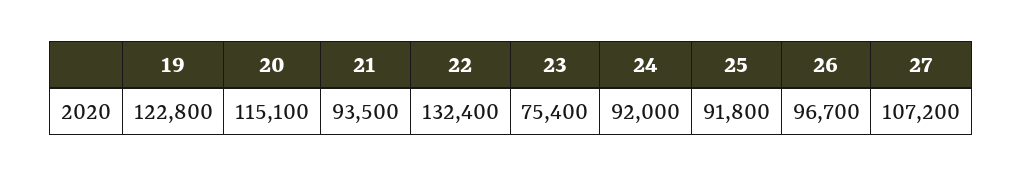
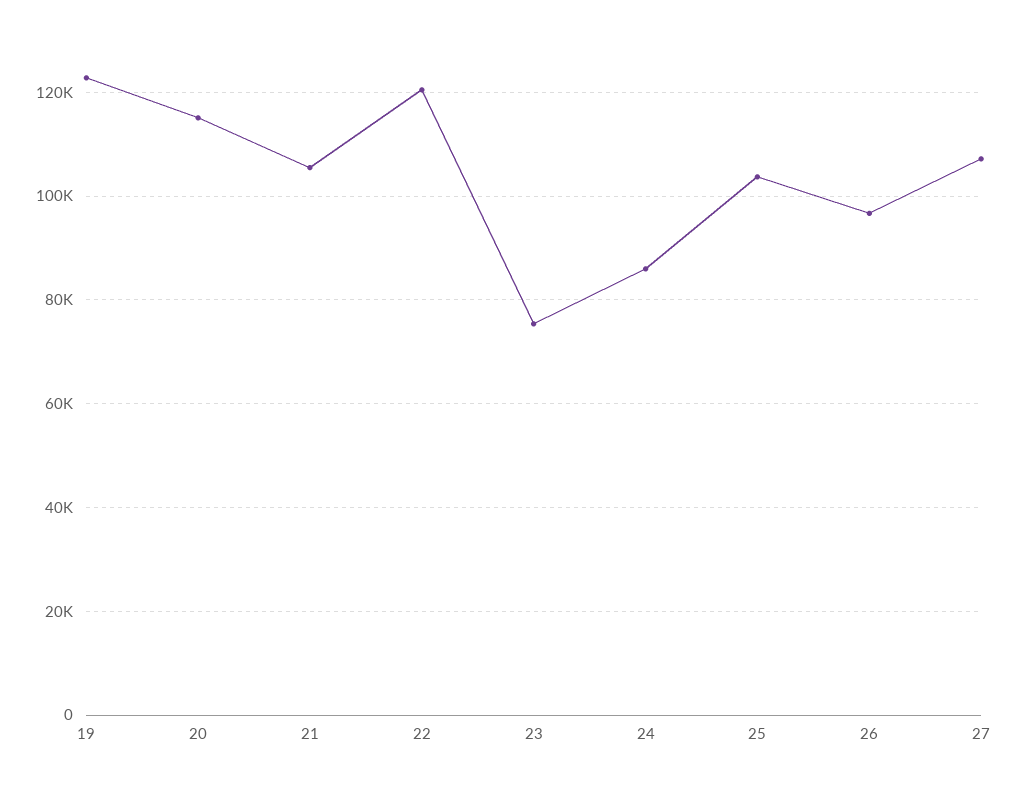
  {
    "19": 122800,
    "20": 115100,
-   "21": 93500,
+   "21": 106000,
-   "22": 132400,
+   "22": 120000,
    "23": 75400,
-   "24": 92000,
+   "24": 86000,
-   "25": 91800,
+   "25": 104000,
    "26": 96700,
    "27": 107200
  }

